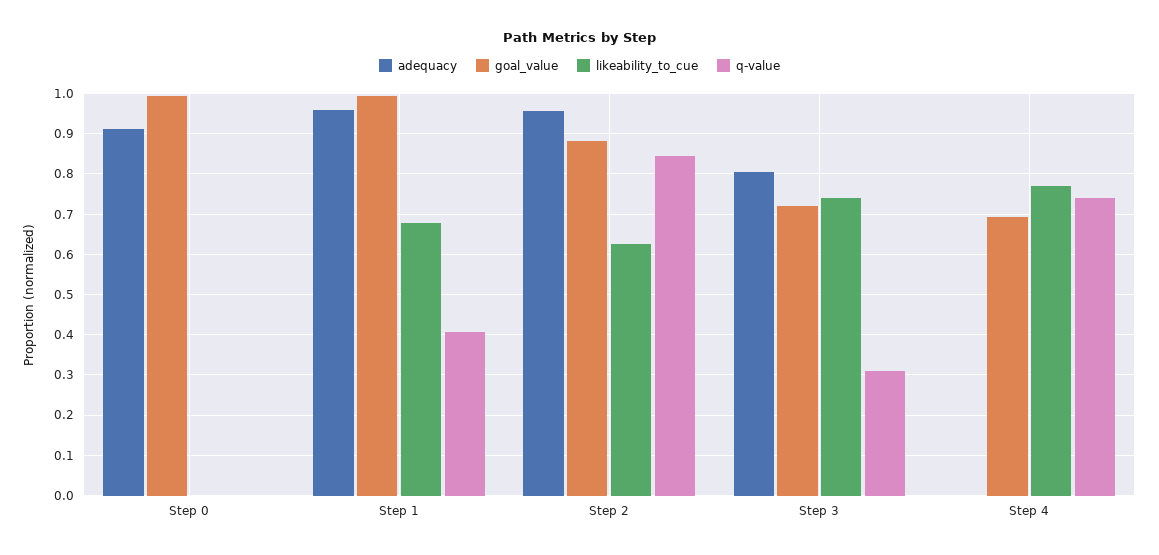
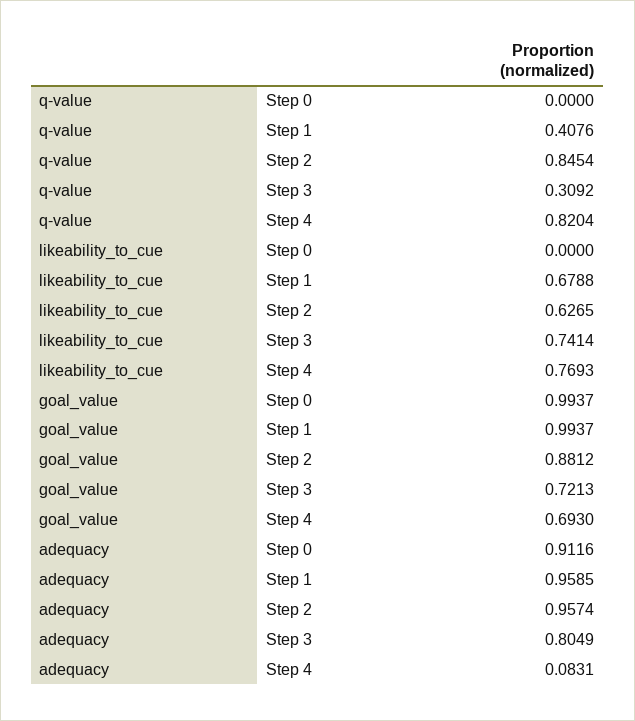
  {
    "adequacy": {
      "Step 0": 0.9116,
      "Step 1": 0.9585,
      "Step 2": 0.9574,
      "Step 3": 0.8049,
-     "Step 4": 0
+     "Step 4": 0.0831
    },
    "goal_value": {
      "Step 0": 0.9937,
      "Step 1": 0.9937,
      "Step 2": 0.8812,
      "Step 3": 0.7213,
      "Step 4": 0.693
    },
    "likeability_to_cue": {
      "Step 0": 0,
      "Step 1": 0.6788,
      "Step 2": 0.6265,
      "Step 3": 0.7414,
      "Step 4": 0.7693
    },
    "q-value": {
      "Step 0": 0,
      "Step 1": 0.4076,
      "Step 2": 0.8454,
      "Step 3": 0.3092,
-     "Step 4": 0.74
+     "Step 4": 0.8204
    }
  }

